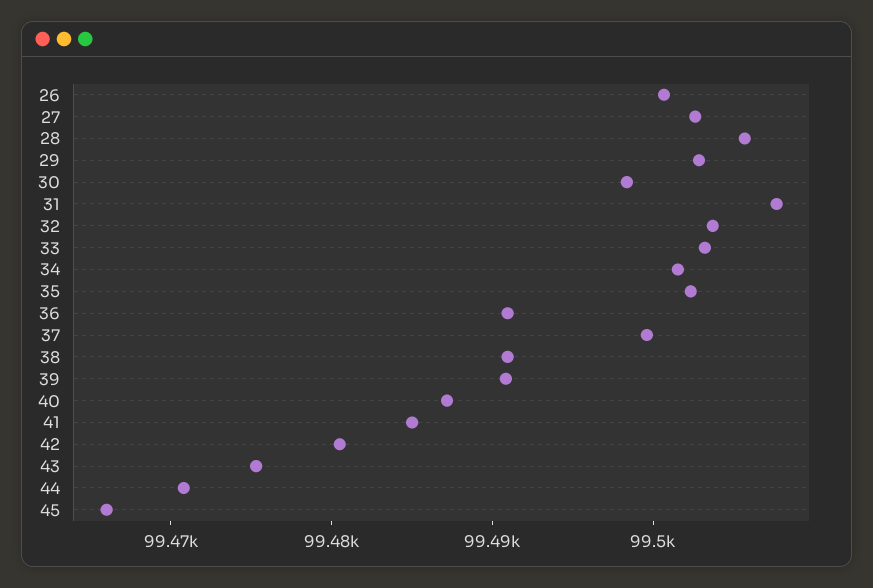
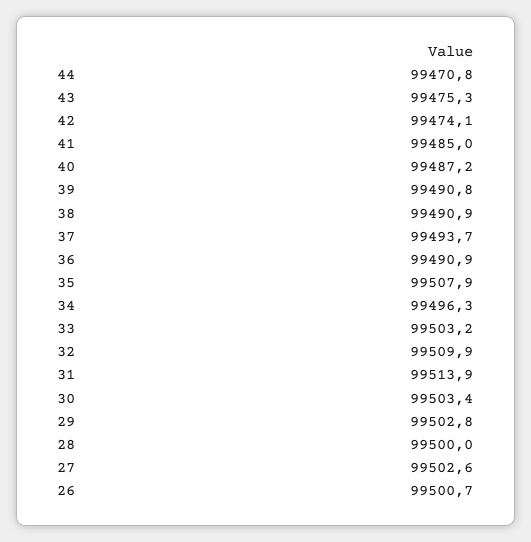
  {
    "26": 99500.7,
    "27": 99502.6,
-   "28": 99506,
+   "28": 99500,
    "29": 99502.8,
-   "30": 99498,
+   "30": 99503.4,
-   "31": 99508,
+   "31": 99513.9,
-   "32": 99504,
+   "32": 99509.9,
    "33": 99503.2,
-   "34": 99502,
+   "34": 99496.3,
-   "35": 99502,
+   "35": 99507.9,
    "36": 99490.9,
-   "37": 99500,
+   "37": 99493.7,
    "38": 99490.9,
    "39": 99490.8,
    "40": 99487.2,
    "41": 99485,
-   "42": 99480,
+   "42": 99474.1,
    "43": 99475.3,
-   "44": 99470.8,
+   "44": 99470.8
-   "45": 99466
  }

